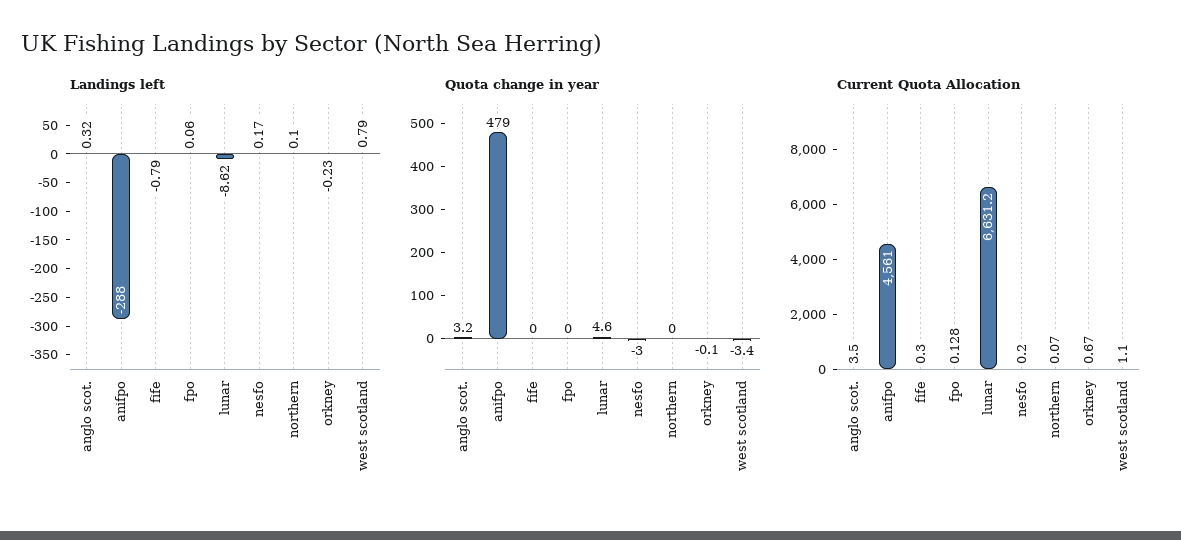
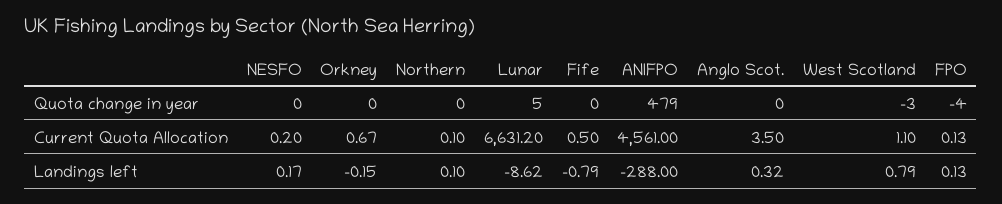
  {
    "Landings left": {
      "anglo scot.": 0.32,
      "anifpo": -288,
      "fife": -0.79,
-     "fpo": 0.06,
+     "fpo": 0.13,
      "lunar": -8.62,
      "nesfo": 0.17,
      "northern": 0.1,
-     "orkney": -0.23,
+     "orkney": -0.15,
      "west scotland": 0.79
    },
    "Quota change in year": {
-     "anglo scot.": 3.2,
+     "anglo scot.": 0,
      "anifpo": 479,
      "fife": 0,
-     "fpo": 0,
+     "fpo": -4,
      "lunar": 4.6,
-     "nesfo": -3,
+     "nesfo": 0,
      "northern": 0,
      "orkney": -0.1,
      "west scotland": -3.4
    },
    "Current Quota Allocation": {
      "anglo scot.": 3.5,
      "anifpo": 4561,
-     "fife": 0.3,
+     "fife": 0.5,
      "fpo": 0.128,
      "lunar": 6631.2,
      "nesfo": 0.2,
-     "northern": 0.07,
+     "northern": 0.1,
      "orkney": 0.67,
      "west scotland": 1.1
    }
  }

